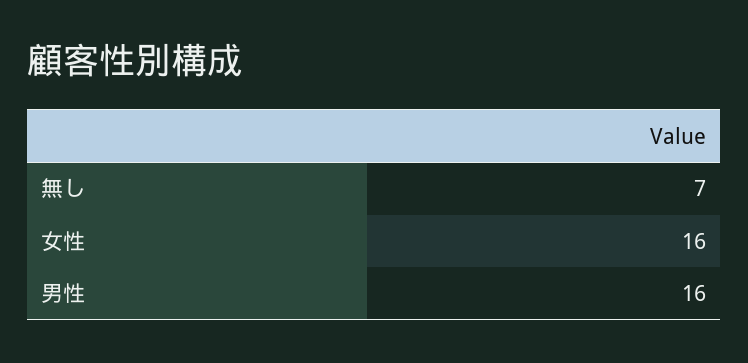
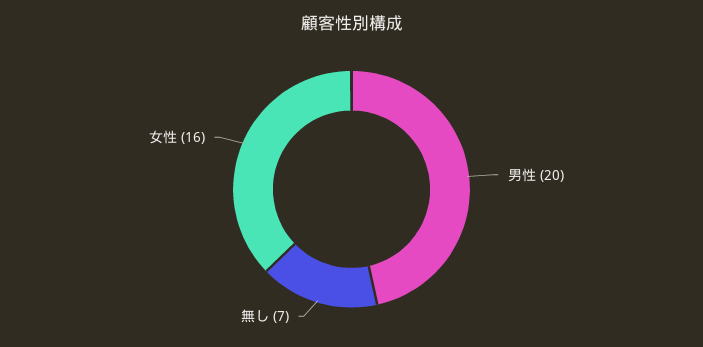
  {
    "無し": 7,
    "女性": 16,
-   "男性": 16
+   "男性": 20
  }

